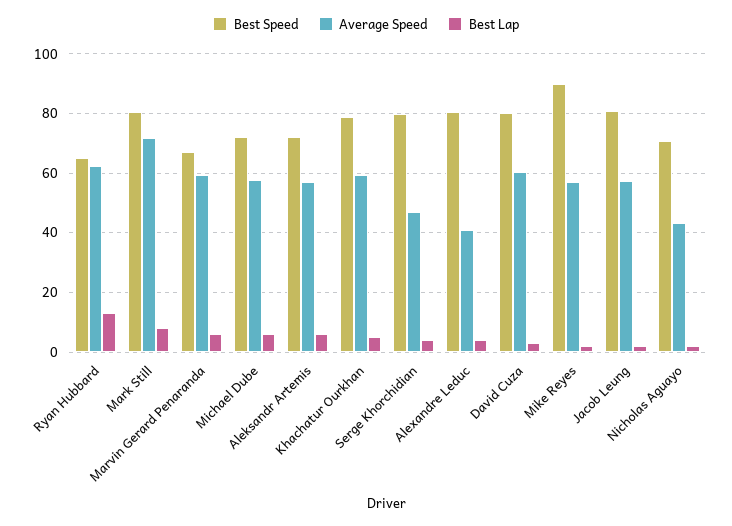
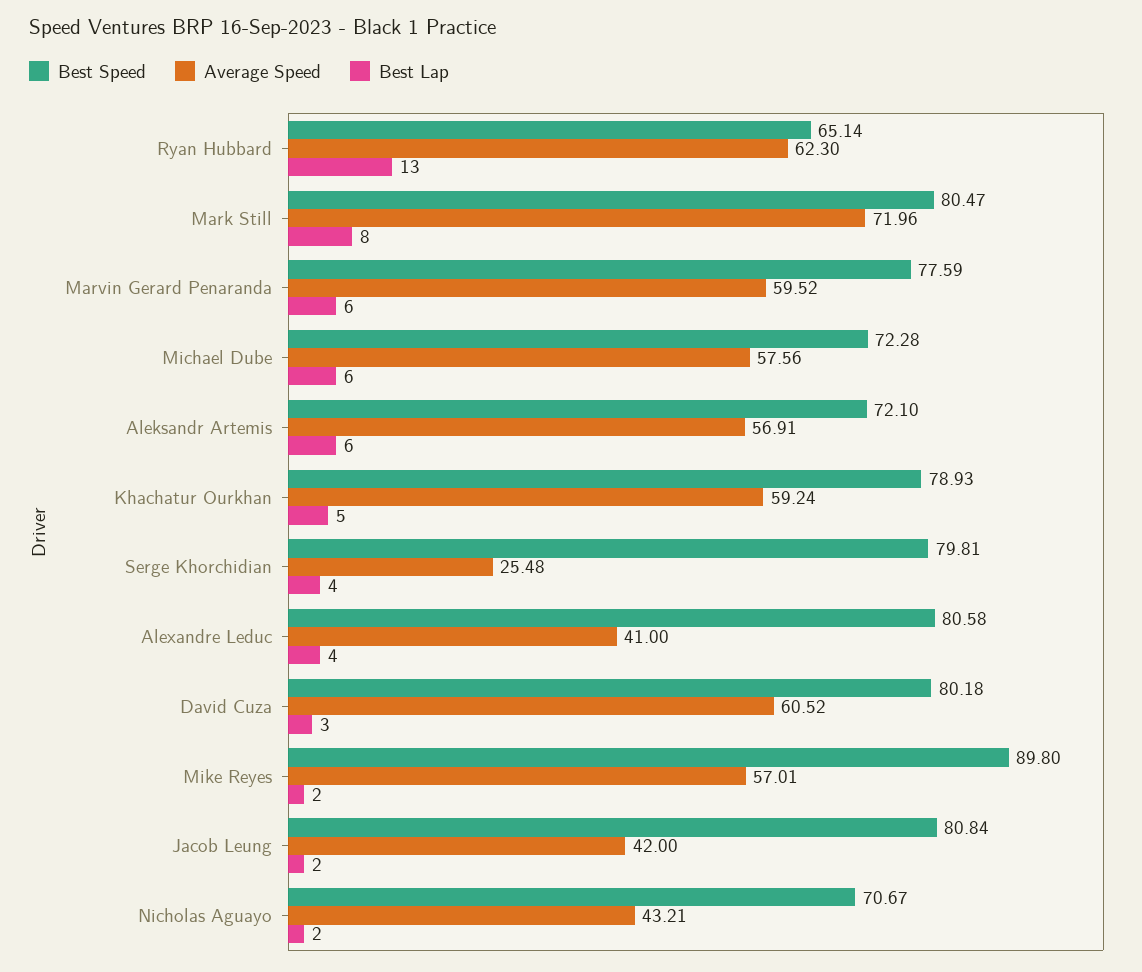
  {
    "Best Speed": {
      "Ryan Hubbard": 65.14,
      "Mark Still": 80.47,
-     "Marvin Gerard Penaranda": 67.5,
+     "Marvin Gerard Penaranda": 77.59,
      "Michael Dube": 72.28,
      "Aleksandr Artemis": 72.1,
      "Khachatur Ourkhan": 78.93,
      "Serge Khorchidian": 79.81,
      "Alexandre Leduc": 80.58,
      "David Cuza": 80.18,
      "Mike Reyes": 89.8,
      "Jacob Leung": 80.84,
      "Nicholas Aguayo": 70.67
    },
    "Average Speed": {
      "Ryan Hubbard": 62.3,
      "Mark Still": 71.96,
      "Marvin Gerard Penaranda": 59.52,
      "Michael Dube": 57.56,
      "Aleksandr Artemis": 56.91,
      "Khachatur Ourkhan": 59.24,
-     "Serge Khorchidian": 47.5,
+     "Serge Khorchidian": 25.48,
      "Alexandre Leduc": 41,
      "David Cuza": 60.52,
      "Mike Reyes": 57.01,
-     "Jacob Leung": 57.5,
+     "Jacob Leung": 42,
      "Nicholas Aguayo": 43.21
    },
    "Best Lap": {
      "Ryan Hubbard": 13,
      "Mark Still": 8,
      "Marvin Gerard Penaranda": 6,
      "Michael Dube": 6,
      "Aleksandr Artemis": 6,
      "Khachatur Ourkhan": 5,
      "Serge Khorchidian": 4,
      "Alexandre Leduc": 4,
      "David Cuza": 3,
      "Mike Reyes": 2,
      "Jacob Leung": 2,
      "Nicholas Aguayo": 2
    }
  }

